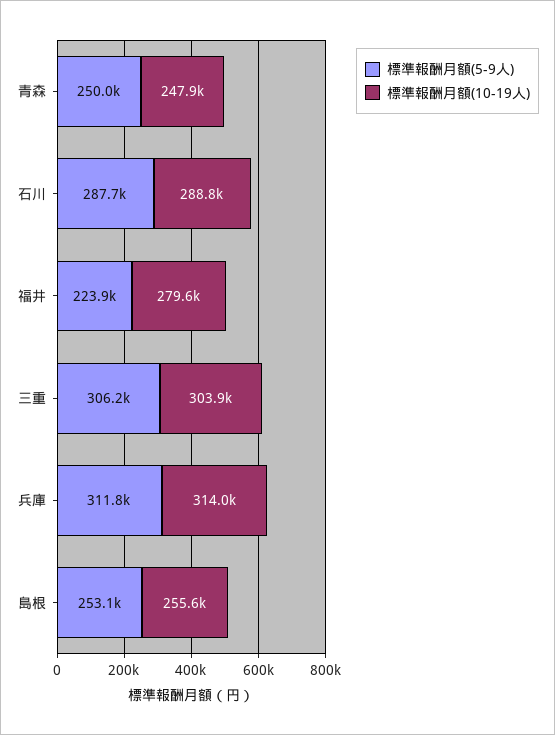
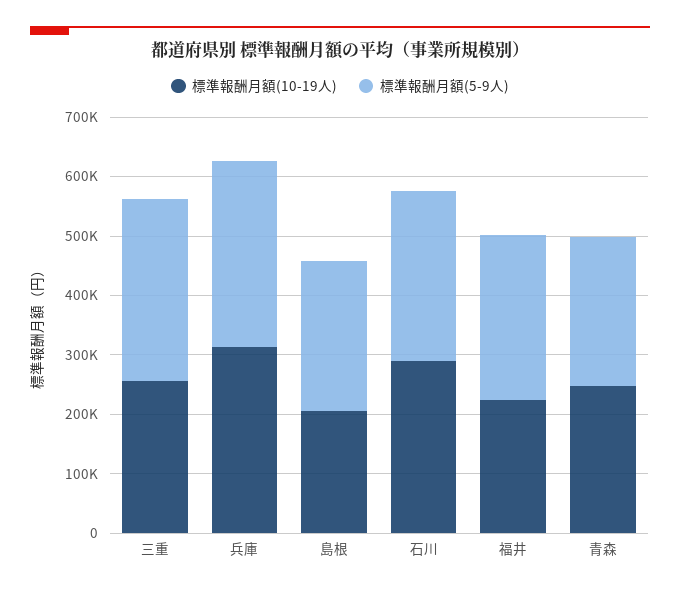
  {
    "標準報酬月額(5-9人)": {
      "青森": 250000,
      "石川": 287700,
-     "福井": 223900,
+     "福井": 280000,
      "三重": 306200,
      "兵庫": 311800,
      "島根": 253100
    },
    "標準報酬月額(10-19人)": {
      "青森": 247900,
      "石川": 288800,
-     "福井": 279600,
+     "福井": 220000,
-     "三重": 303900,
+     "三重": 260000,
      "兵庫": 314000,
-     "島根": 255600
+     "島根": 200000
    }
  }

